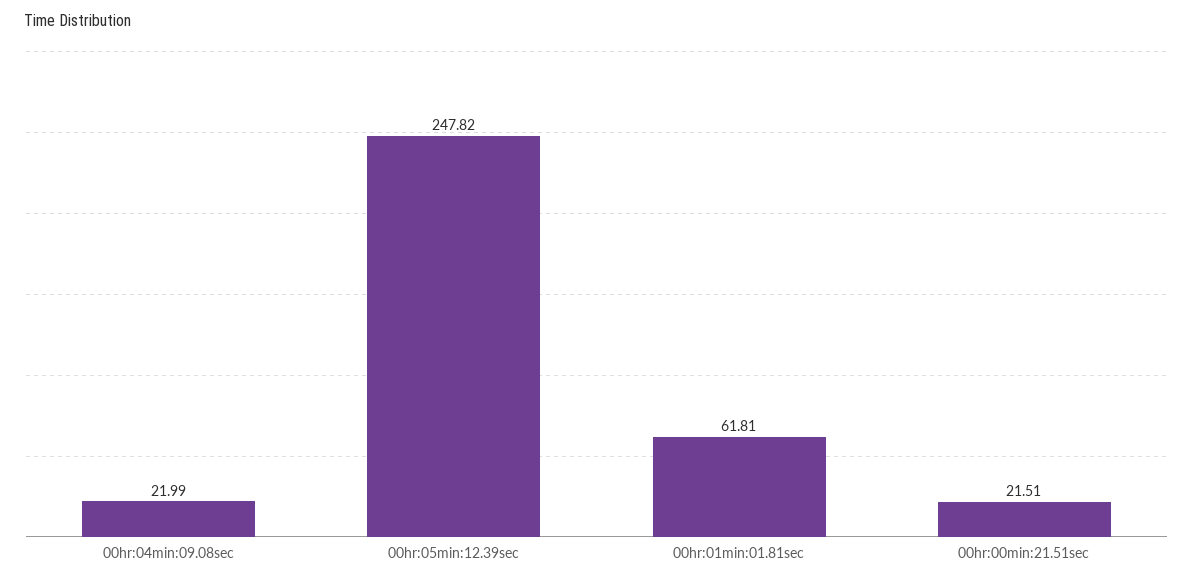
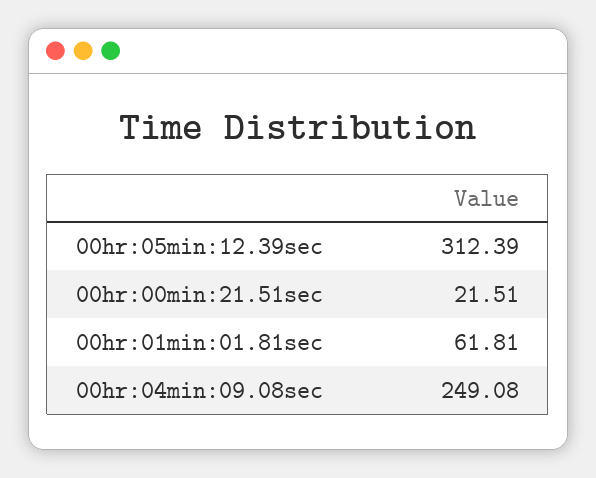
  {
-   "00hr:04min:09.08sec": 21.99,
+   "00hr:04min:09.08sec": 249.08,
-   "00hr:05min:12.39sec": 247.82,
+   "00hr:05min:12.39sec": 312.39,
    "00hr:01min:01.81sec": 61.81,
    "00hr:00min:21.51sec": 21.51
  }

